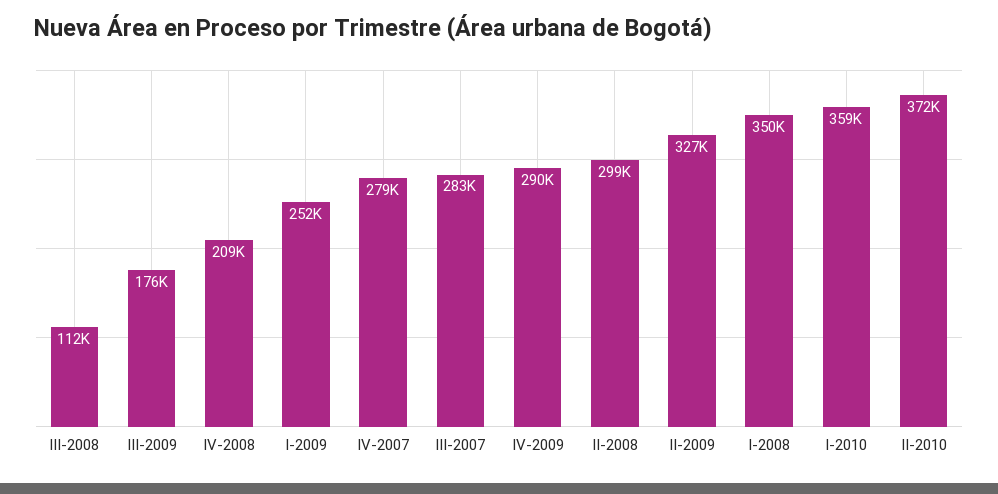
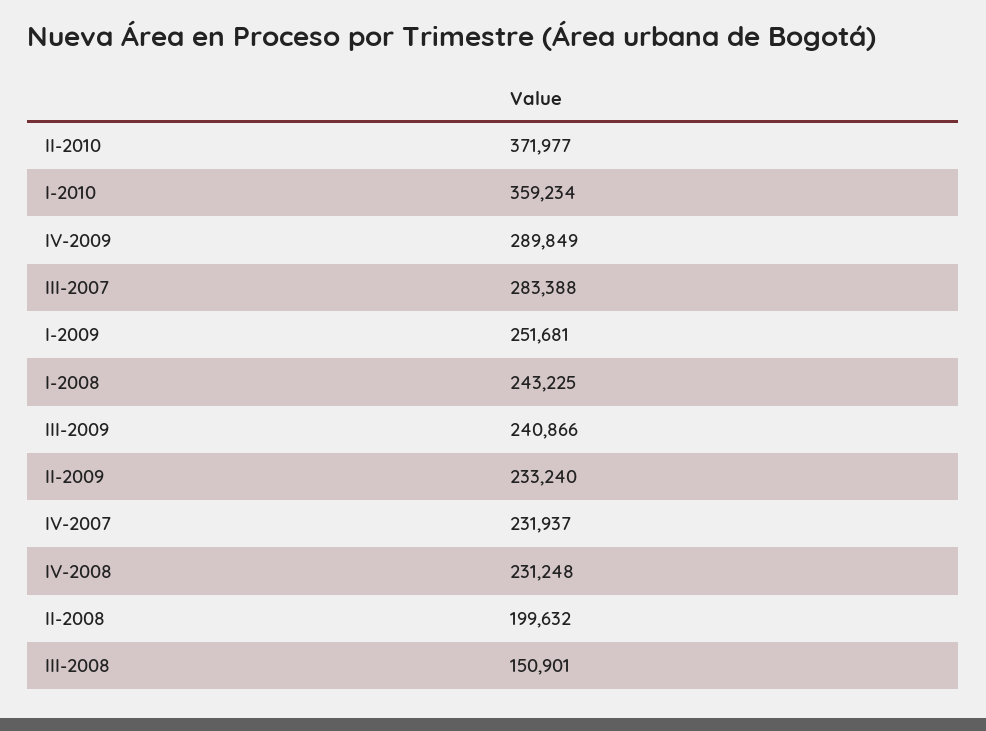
  {
-   "III-2008": 112000,
+   "III-2008": 150901,
-   "III-2009": 176000,
+   "III-2009": 240866,
-   "IV-2008": 209000,
+   "IV-2008": 231248,
    "I-2009": 251681,
-   "IV-2007": 279000,
+   "IV-2007": 231937,
    "III-2007": 283388,
    "IV-2009": 289849,
-   "II-2008": 299000,
+   "II-2008": 199632,
-   "II-2009": 327000,
+   "II-2009": 233240,
-   "I-2008": 350000,
+   "I-2008": 243225,
    "I-2010": 359234,
    "II-2010": 371977
  }

